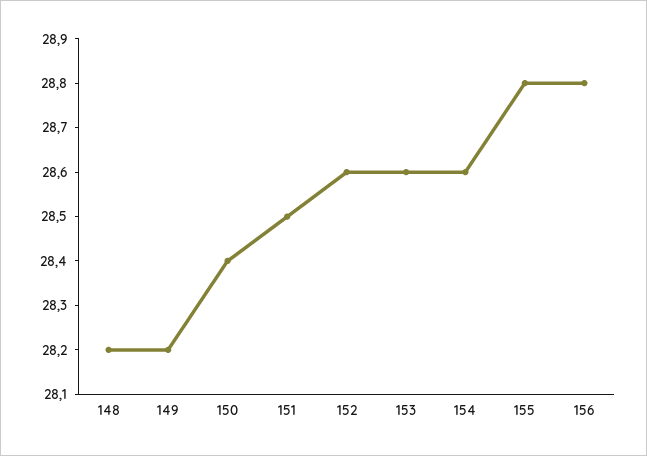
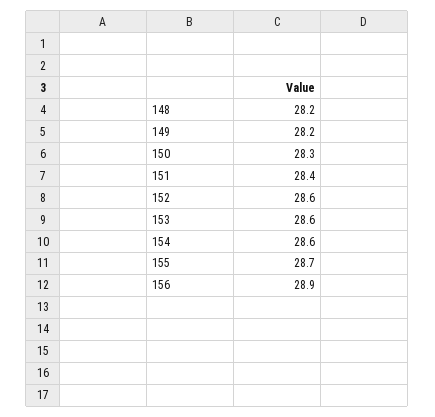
  {
    "148": 28.2,
    "149": 28.2,
-   "150": 28.4,
+   "150": 28.3,
-   "151": 28.5,
+   "151": 28.4,
    "152": 28.6,
    "153": 28.6,
    "154": 28.6,
-   "155": 28.8,
+   "155": 28.7,
-   "156": 28.8
+   "156": 28.9
  }

